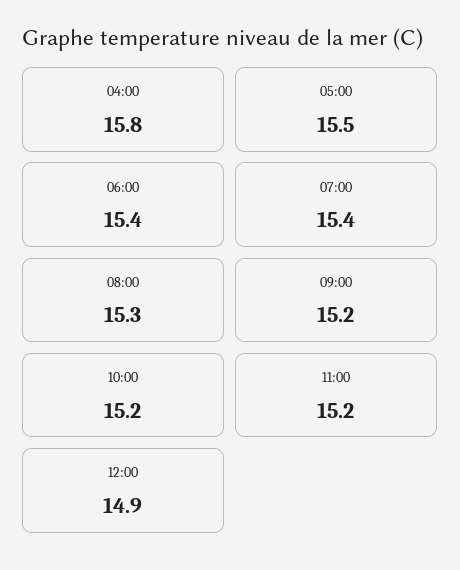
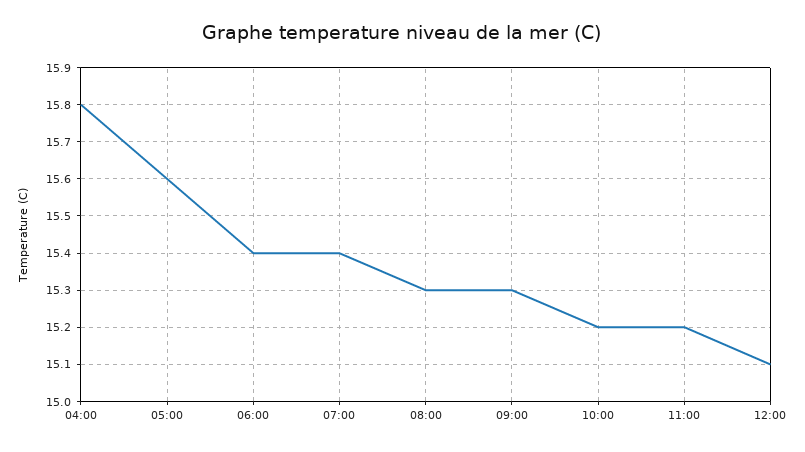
  {
    "04:00": 15.8,
-   "05:00": 15.5,
+   "05:00": 15.6,
    "06:00": 15.4,
    "07:00": 15.4,
    "08:00": 15.3,
-   "09:00": 15.2,
+   "09:00": 15.3,
    "10:00": 15.2,
    "11:00": 15.2,
-   "12:00": 14.9
+   "12:00": 15.1
  }

